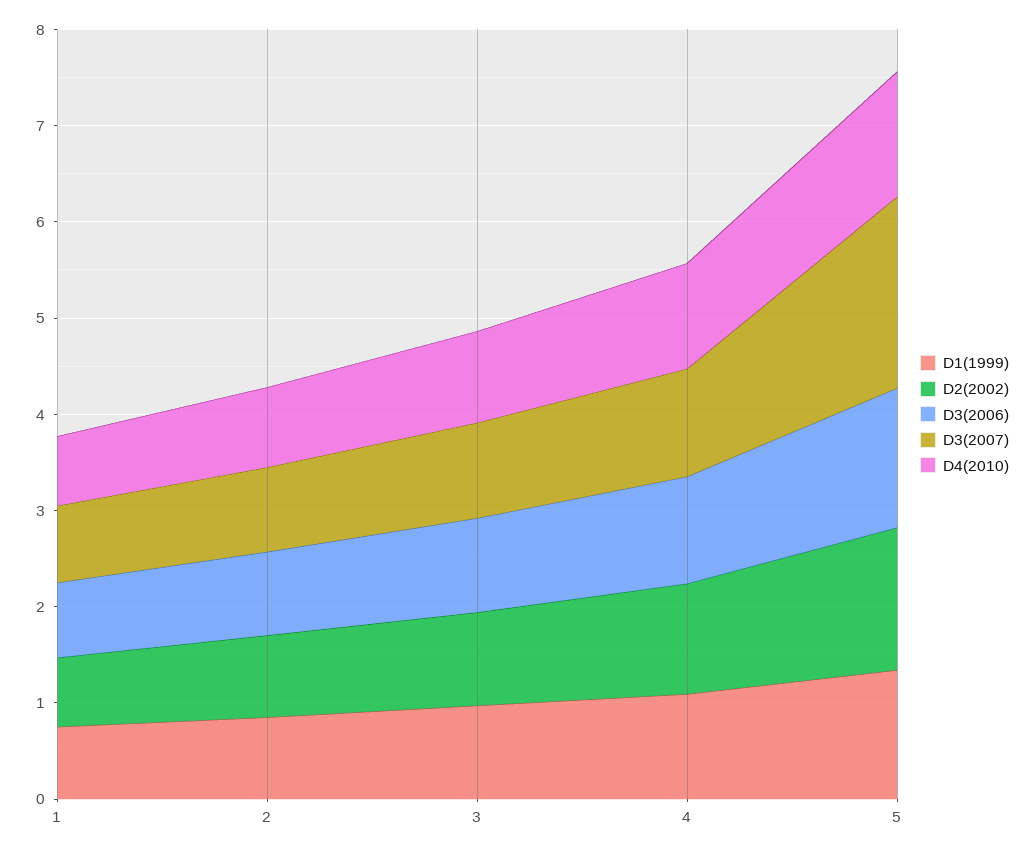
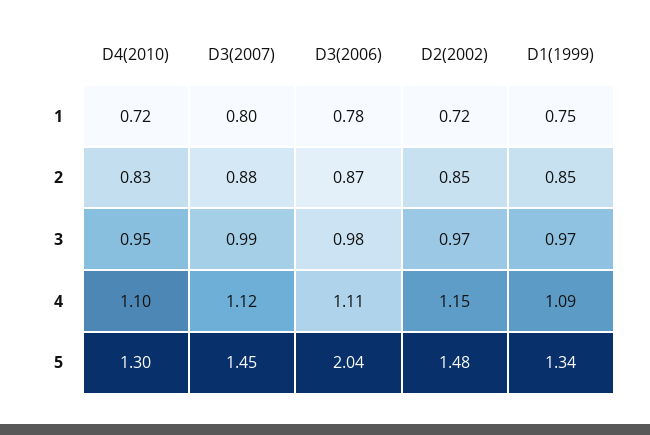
  {
    "D1(1999)": {
      "1": 0.75,
      "2": 0.85,
      "3": 0.97,
      "4": 1.09,
      "5": 1.34
    },
    "D2(2002)": {
      "1": 0.72,
      "2": 0.85,
      "3": 0.97,
      "4": 1.15,
      "5": 1.48
    },
    "D3(2006)": {
      "1": 0.78,
      "2": 0.87,
      "3": 0.98,
      "4": 1.11,
-     "5": 1.4
+     "5": 2.04
    },
    "D3(2007)": {
      "1": 0.8,
      "2": 0.88,
      "3": 0.99,
      "4": 1.12,
-     "5": 2
+     "5": 1.45
    },
    "D4(2010)": {
      "1": 0.72,
      "2": 0.83,
      "3": 0.95,
      "4": 1.1,
      "5": 1.3
    }
  }

